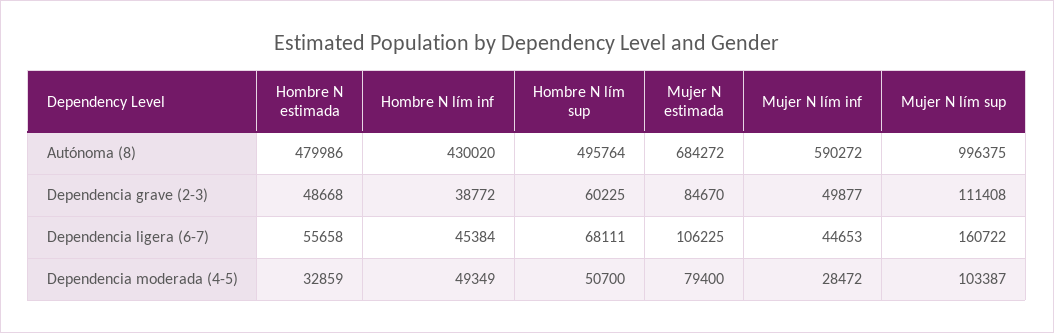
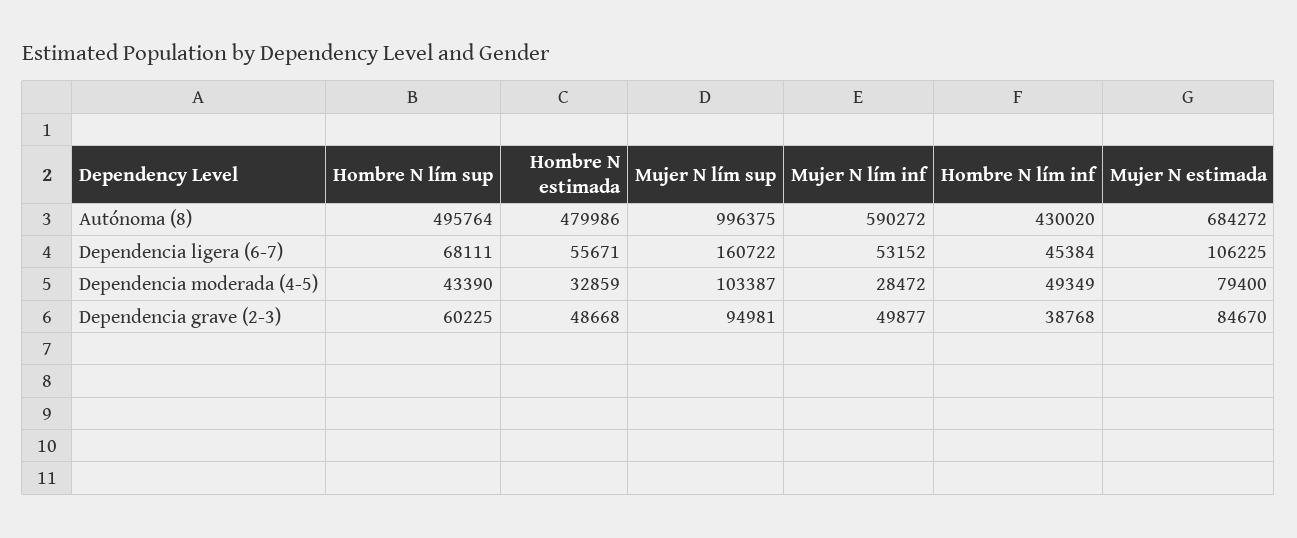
  {
    "Hombre N estimada": {
      "Autónoma (8)": 479986,
      "Dependencia grave (2-3)": 48668,
-     "Dependencia ligera (6-7)": 55658,
+     "Dependencia ligera (6-7)": 55671,
      "Dependencia moderada (4-5)": 32859
    },
    "Hombre N lím inf": {
      "Autónoma (8)": 430020,
-     "Dependencia grave (2-3)": 38772,
+     "Dependencia grave (2-3)": 38768,
      "Dependencia ligera (6-7)": 45384,
      "Dependencia moderada (4-5)": 49349
    },
    "Hombre N lím sup": {
      "Autónoma (8)": 495764,
      "Dependencia grave (2-3)": 60225,
      "Dependencia ligera (6-7)": 68111,
-     "Dependencia moderada (4-5)": 50700
+     "Dependencia moderada (4-5)": 43390
    },
    "Mujer N estimada": {
      "Autónoma (8)": 684272,
      "Dependencia grave (2-3)": 84670,
      "Dependencia ligera (6-7)": 106225,
      "Dependencia moderada (4-5)": 79400
    },
    "Mujer N lím inf": {
      "Autónoma (8)": 590272,
      "Dependencia grave (2-3)": 49877,
-     "Dependencia ligera (6-7)": 44653,
+     "Dependencia ligera (6-7)": 53152,
      "Dependencia moderada (4-5)": 28472
    },
    "Mujer N lím sup": {
      "Autónoma (8)": 996375,
-     "Dependencia grave (2-3)": 111408,
+     "Dependencia grave (2-3)": 94981,
      "Dependencia ligera (6-7)": 160722,
      "Dependencia moderada (4-5)": 103387
    }
  }

